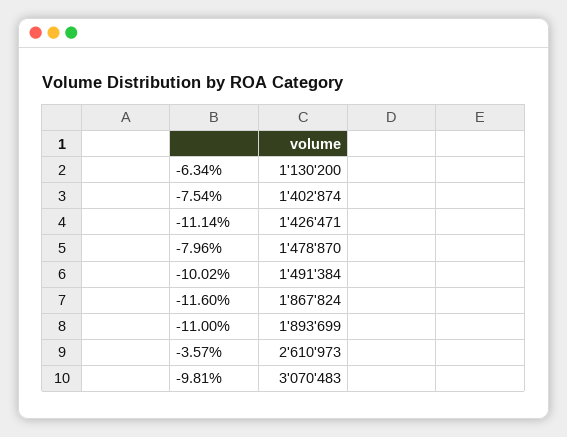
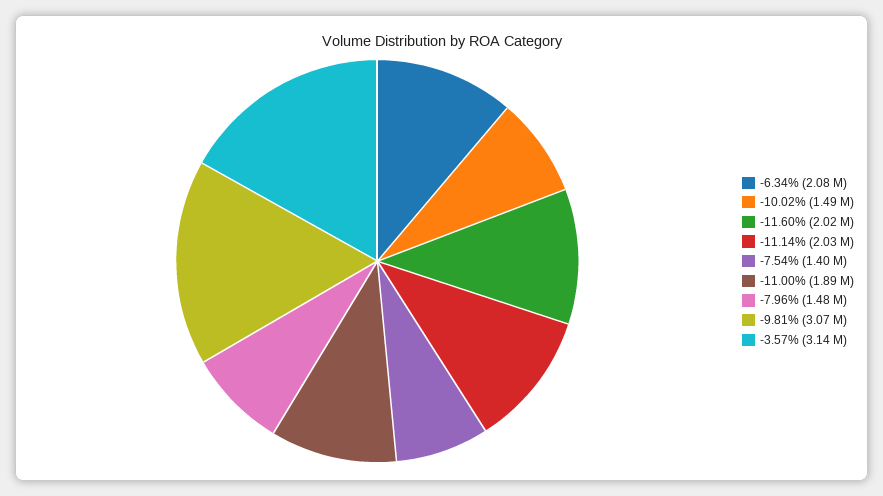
  {
-   "-6.34%": 1130200,
+   "-6.34%": 2080000,
    "-7.54%": 1402874,
-   "-11.14%": 1426471,
+   "-11.14%": 2030000,
    "-7.96%": 1478870,
    "-10.02%": 1491384,
-   "-11.60%": 1867824,
+   "-11.60%": 2020000,
    "-11.00%": 1893699,
-   "-3.57%": 2610973,
+   "-3.57%": 3140000,
    "-9.81%": 3070483
  }

